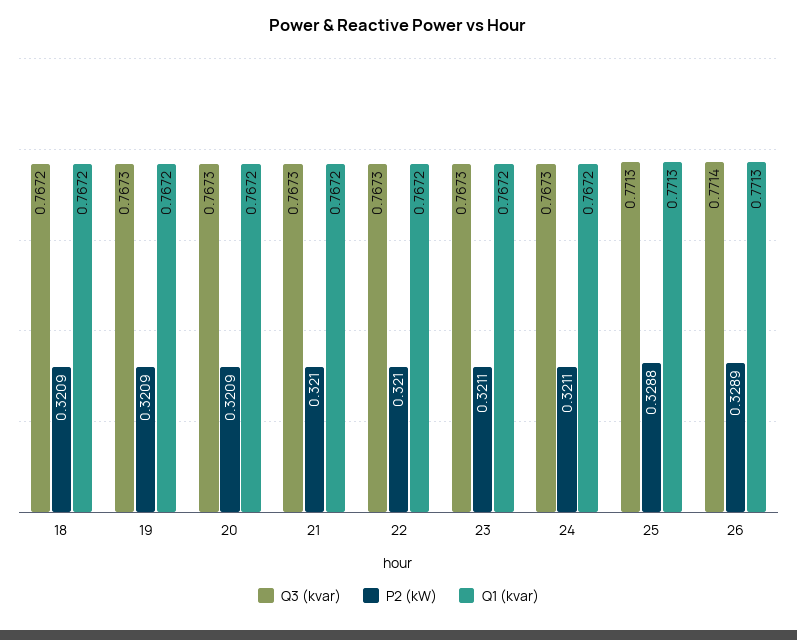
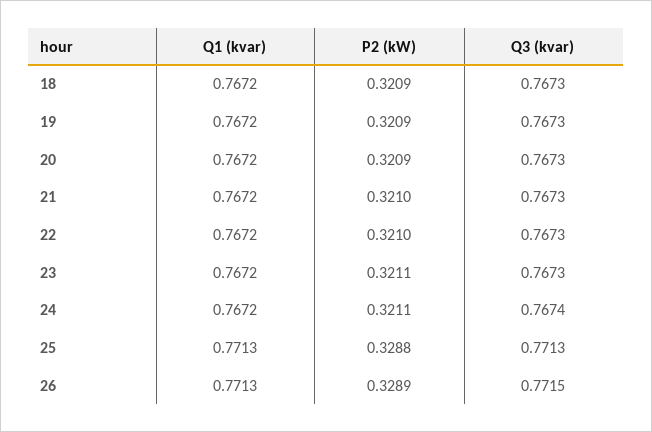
  {
    "Q3 (kvar)": {
-     "18": 0.7672,
+     "18": 0.7673,
      "19": 0.7673,
      "20": 0.7673,
      "21": 0.7673,
      "22": 0.7673,
      "23": 0.7673,
-     "24": 0.7673,
+     "24": 0.7674,
      "25": 0.7713,
-     "26": 0.7714
+     "26": 0.7715
    },
    "P2 (kW)": {
      "18": 0.3209,
      "19": 0.3209,
      "20": 0.3209,
      "21": 0.321,
      "22": 0.321,
      "23": 0.3211,
      "24": 0.3211,
      "25": 0.3288,
      "26": 0.3289
    },
    "Q1 (kvar)": {
      "18": 0.7672,
      "19": 0.7672,
      "20": 0.7672,
      "21": 0.7672,
      "22": 0.7672,
      "23": 0.7672,
      "24": 0.7672,
      "25": 0.7713,
      "26": 0.7713
    }
  }

